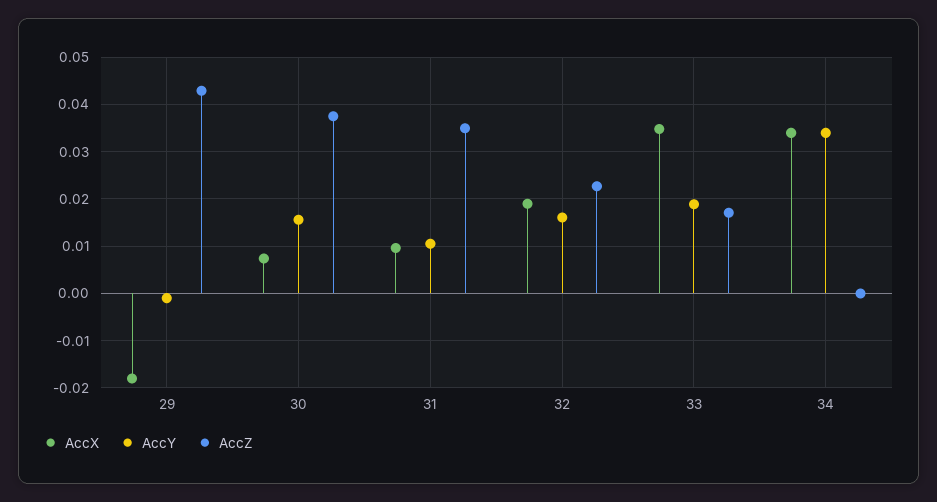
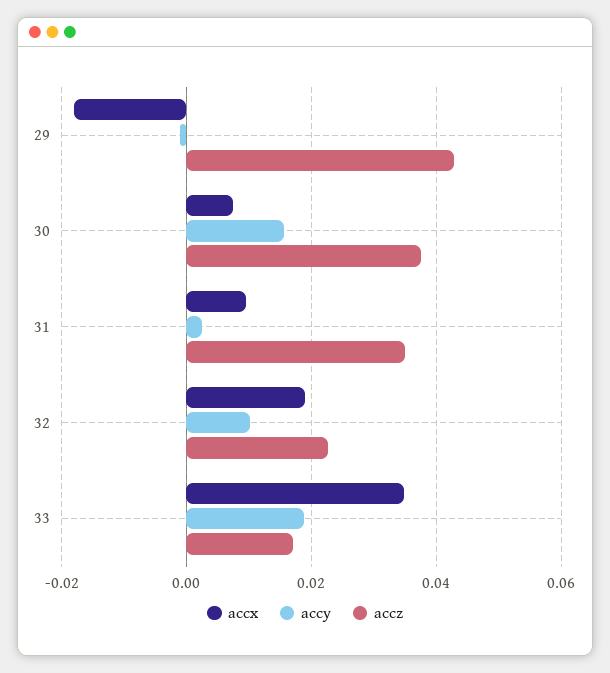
  {
    "AccX": {
      "29": -0.018,
      "30": 0.008,
      "31": 0.01,
      "32": 0.02,
-     "33": 0.034,
+     "33": 0.034
-     "34": 0.034
    },
    "AccY": {
      "29": -0.002,
      "30": 0.016,
-     "31": 0.01,
+     "31": 0.002,
-     "32": 0.016,
+     "32": 0.01,
-     "33": 0.018,
+     "33": 0.018
-     "34": 0.034
    },
    "AccZ": {
      "29": 0.042,
      "30": 0.038,
      "31": 0.036,
      "32": 0.022,
-     "33": 0.018,
+     "33": 0.018
-     "34": 0
    }
  }

